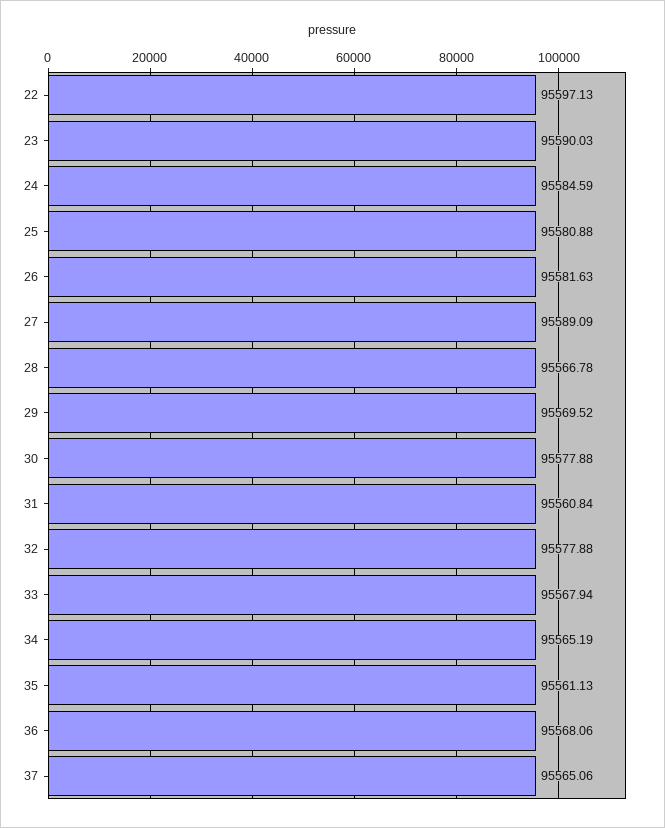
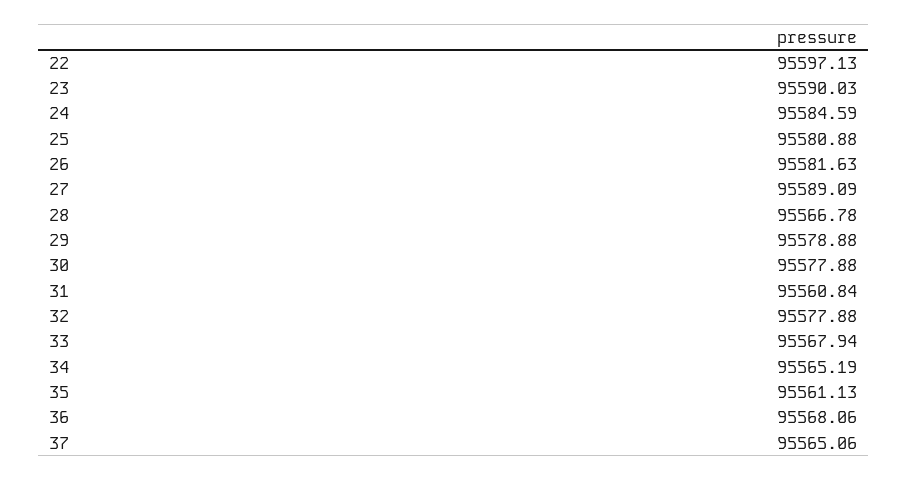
  {
    "22": 95597.13,
    "23": 95590.03,
    "24": 95584.59,
    "25": 95580.88,
    "26": 95581.63,
    "27": 95589.09,
    "28": 95566.78,
-   "29": 95569.52,
+   "29": 95578.88,
    "30": 95577.88,
    "31": 95560.84,
    "32": 95577.88,
    "33": 95567.94,
    "34": 95565.19,
    "35": 95561.13,
    "36": 95568.06,
    "37": 95565.06
  }

